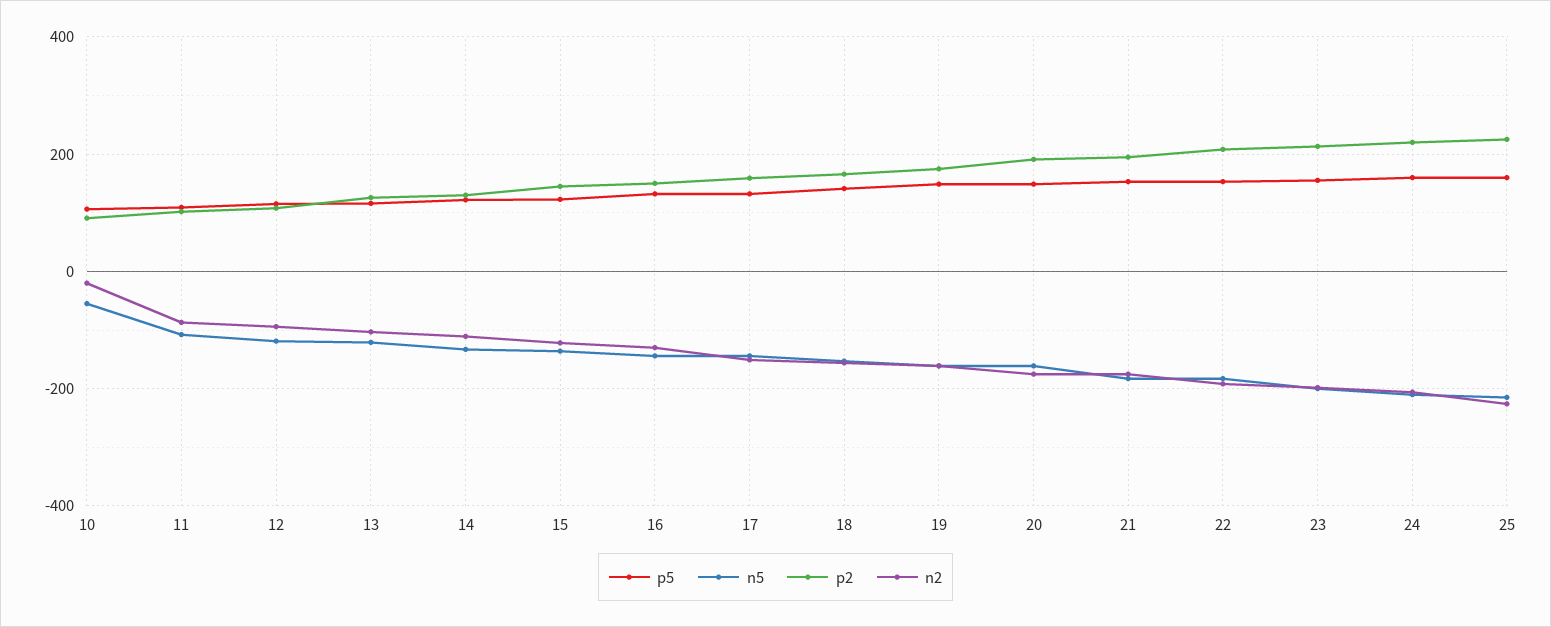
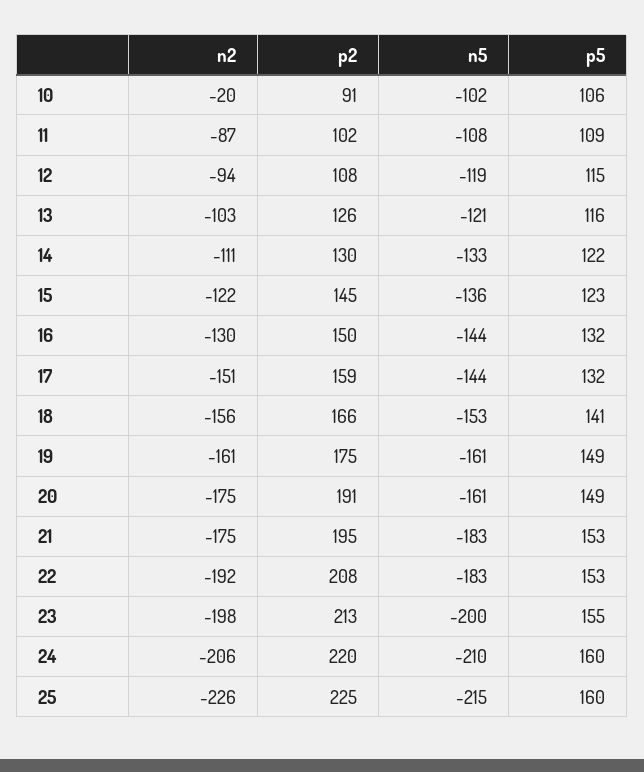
  {
    "p5": {
      "10": 106,
      "11": 109,
      "12": 115,
      "13": 116,
      "14": 122,
      "15": 123,
      "16": 132,
      "17": 132,
      "18": 141,
      "19": 149,
      "20": 149,
      "21": 153,
      "22": 153,
      "23": 155,
      "24": 160,
      "25": 160
    },
    "n5": {
-     "10": -60,
+     "10": -102,
      "11": -108,
      "12": -119,
      "13": -121,
      "14": -133,
      "15": -136,
      "16": -144,
      "17": -144,
      "18": -153,
      "19": -161,
      "20": -161,
      "21": -183,
      "22": -183,
      "23": -200,
      "24": -210,
      "25": -215
    },
    "p2": {
      "10": 91,
      "11": 102,
      "12": 108,
      "13": 126,
      "14": 130,
      "15": 145,
      "16": 150,
      "17": 159,
      "18": 166,
      "19": 175,
      "20": 191,
      "21": 195,
      "22": 208,
      "23": 213,
      "24": 220,
      "25": 225
    },
    "n2": {
      "10": -20,
      "11": -87,
      "12": -94,
      "13": -103,
      "14": -111,
      "15": -122,
      "16": -130,
      "17": -151,
      "18": -156,
      "19": -161,
      "20": -175,
      "21": -175,
      "22": -192,
      "23": -198,
      "24": -206,
      "25": -226
    }
  }

